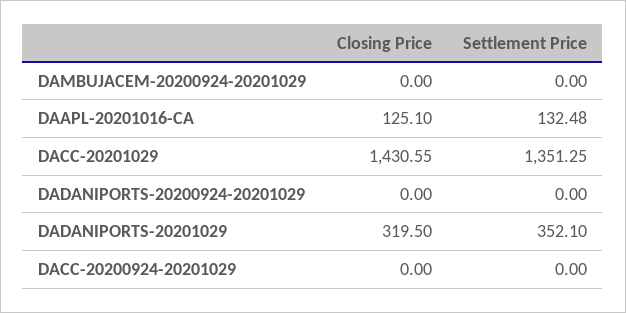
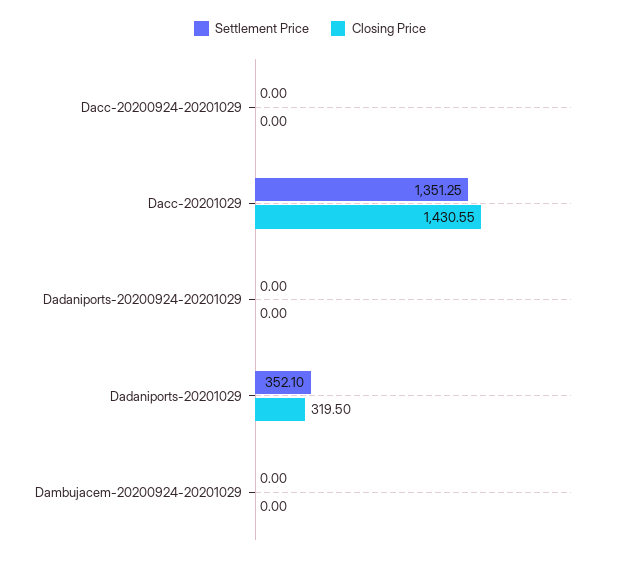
  {
    "Closing Price": {
      "DAMBUJACEM-20200924-20201029": 0,
-     "DAAPL-20201016-CA": 125.1,
      "DACC-20201029": 1430.55,
      "DADANIPORTS-20200924-20201029": 0,
      "DADANIPORTS-20201029": 319.5,
      "DACC-20200924-20201029": 0
    },
    "Settlement Price": {
      "DAMBUJACEM-20200924-20201029": 0,
-     "DAAPL-20201016-CA": 132.48,
      "DACC-20201029": 1351.25,
      "DADANIPORTS-20200924-20201029": 0,
      "DADANIPORTS-20201029": 352.1,
      "DACC-20200924-20201029": 0
    }
  }

